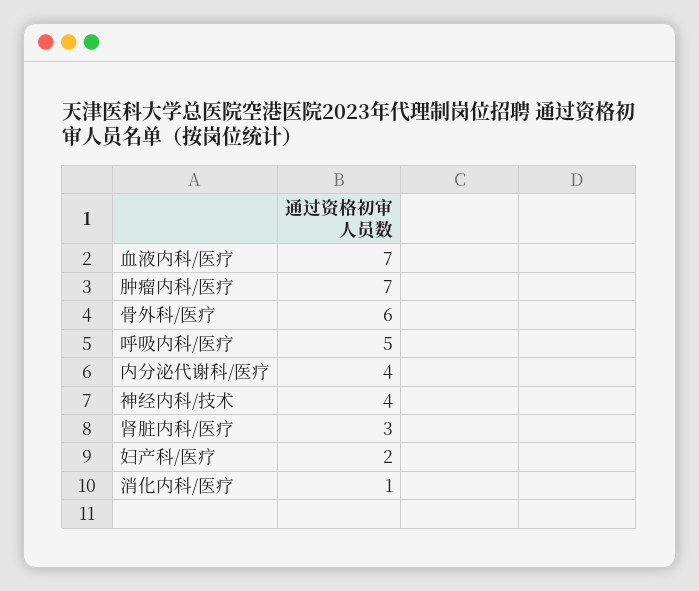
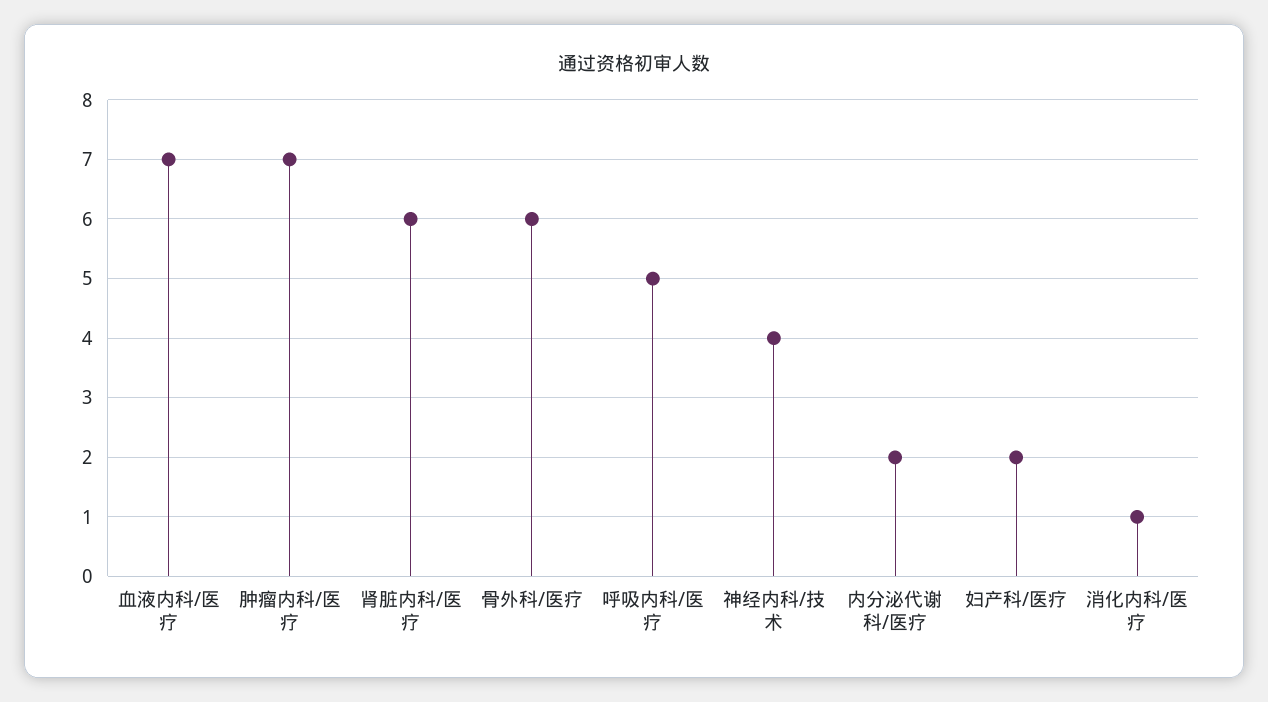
  {
    "血液内科/医疗": 7,
    "肿瘤内科/医疗": 7,
    "骨外科/医疗": 6,
    "呼吸内科/医疗": 5,
-   "内分泌代谢科/医疗": 4,
+   "内分泌代谢科/医疗": 2,
    "神经内科/技术": 4,
-   "肾脏内科/医疗": 3,
+   "肾脏内科/医疗": 6,
    "妇产科/医疗": 2,
    "消化内科/医疗": 1
  }

